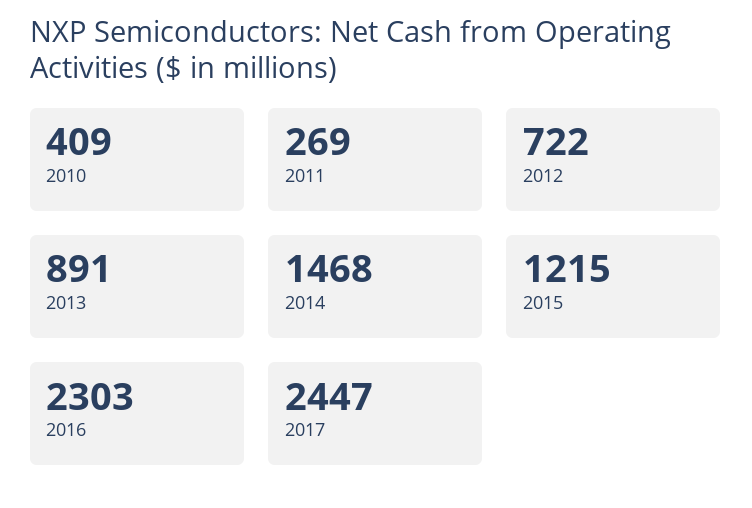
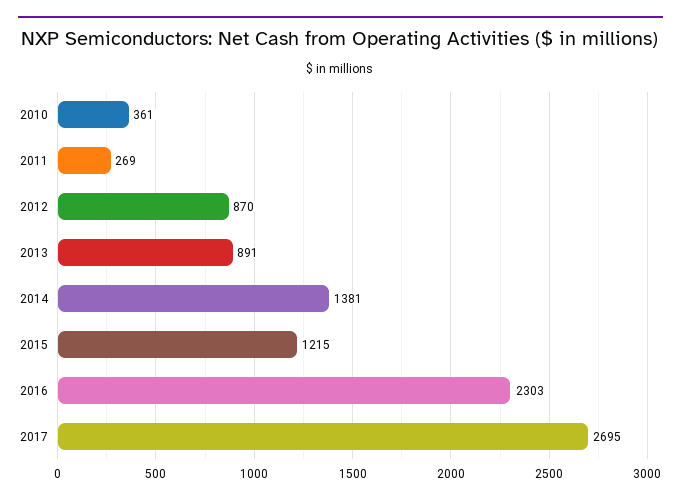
  {
-   "2010": 409,
+   "2010": 361,
    "2011": 269,
-   "2012": 722,
+   "2012": 870,
    "2013": 891,
-   "2014": 1468,
+   "2014": 1381,
    "2015": 1215,
    "2016": 2303,
-   "2017": 2447
+   "2017": 2695
  }

